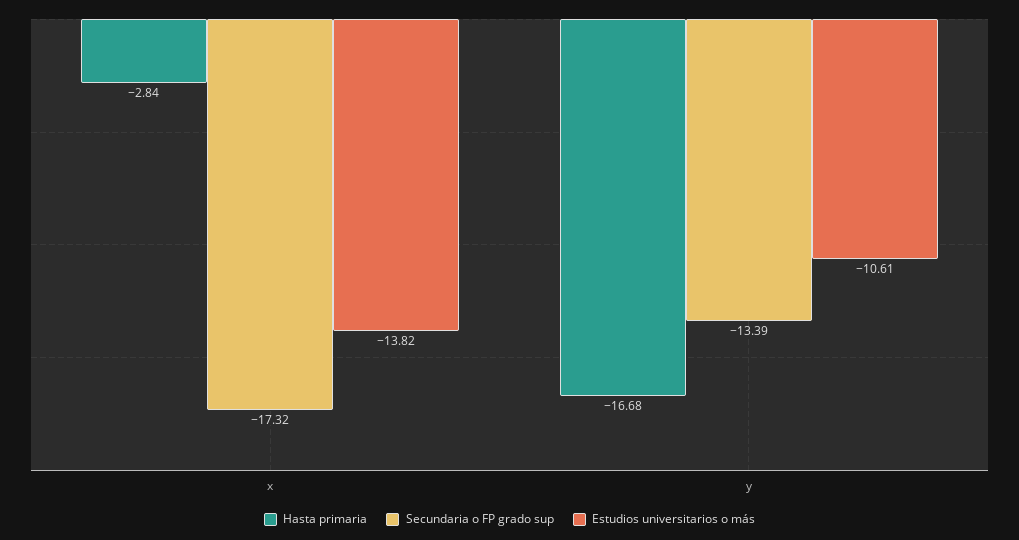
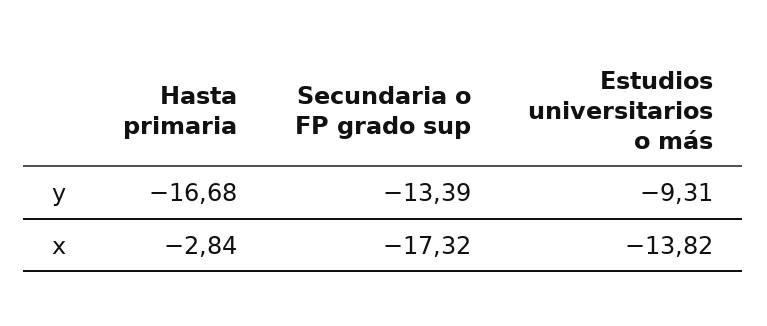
  {
    "Hasta primaria": {
      "x": -2.84,
      "y": -16.68
    },
    "Secundaria o FP grado sup": {
      "x": -17.32,
      "y": -13.39
    },
    "Estudios universitarios o más": {
      "x": -13.82,
-     "y": -10.61
+     "y": -9.31
    }
  }

